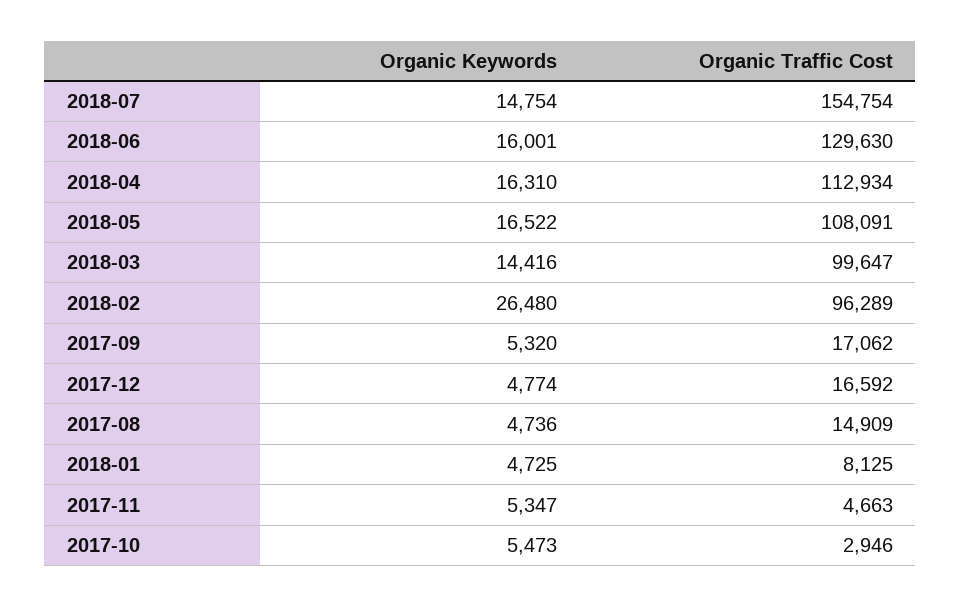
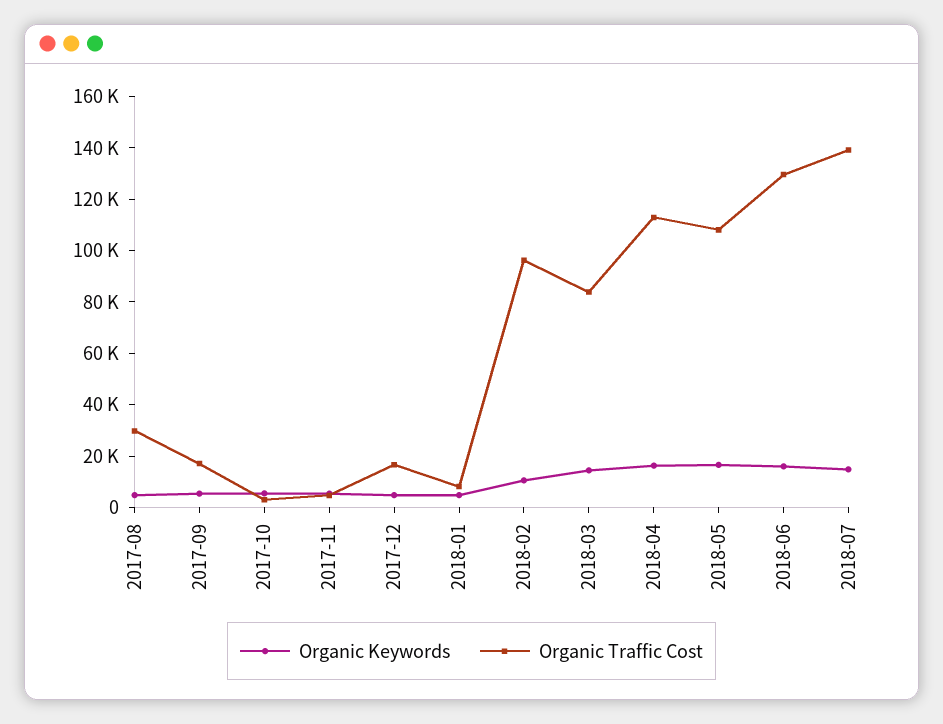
  {
    "Organic Keywords": {
      "2018-07": 14754,
      "2018-06": 16001,
      "2018-04": 16310,
      "2018-05": 16522,
      "2018-03": 14416,
-     "2018-02": 26480,
+     "2018-02": 10000,
      "2017-09": 5320,
      "2017-12": 4774,
      "2017-08": 4736,
      "2018-01": 4725,
      "2017-11": 5347,
      "2017-10": 5473
    },
    "Organic Traffic Cost": {
-     "2018-07": 154754,
+     "2018-07": 140000,
      "2018-06": 129630,
      "2018-04": 112934,
      "2018-05": 108091,
-     "2018-03": 99647,
+     "2018-03": 85000,
      "2018-02": 96289,
      "2017-09": 17062,
      "2017-12": 16592,
-     "2017-08": 14909,
+     "2017-08": 30000,
      "2018-01": 8125,
      "2017-11": 4663,
      "2017-10": 2946
    }
  }

